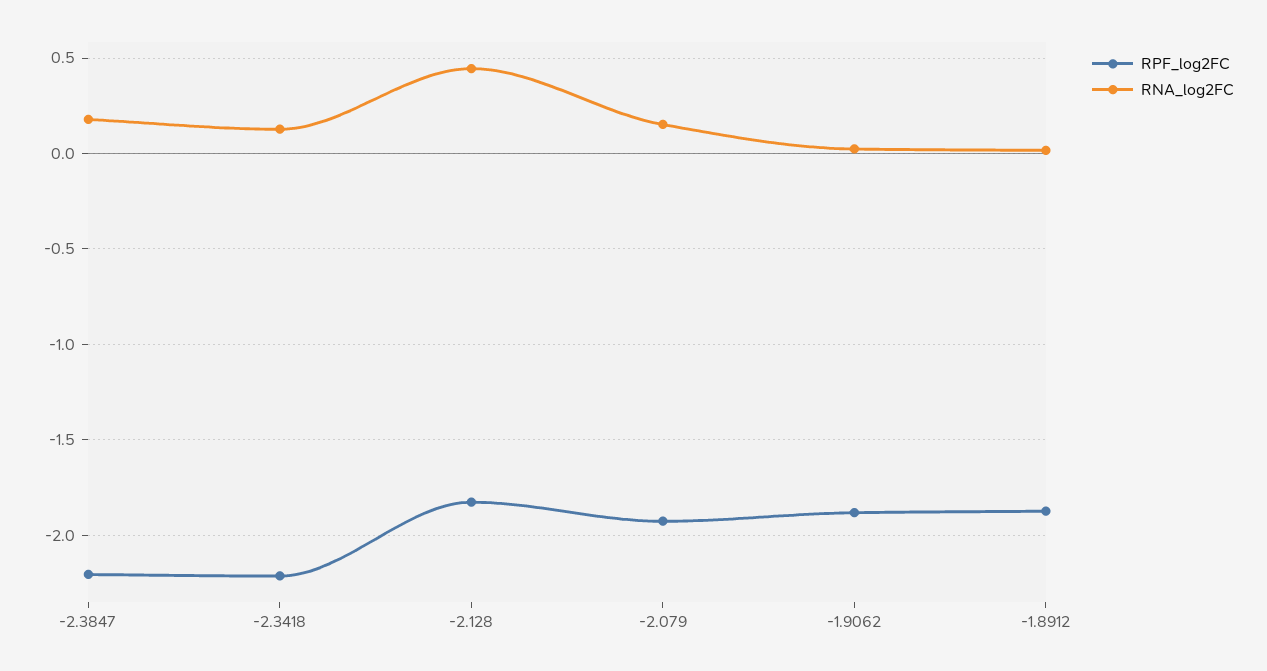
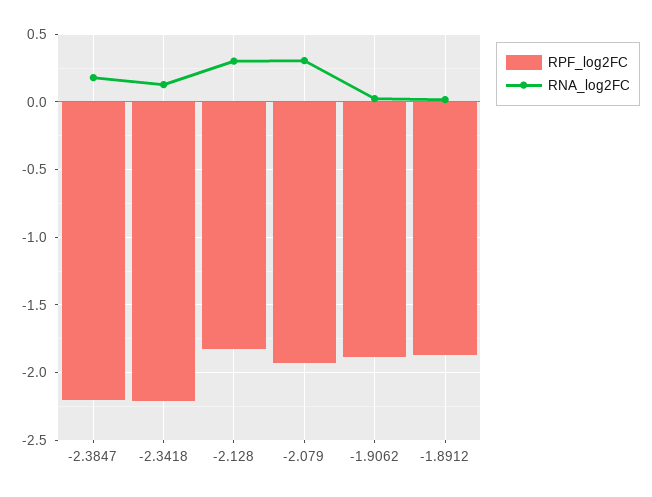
  {
    "RPF_log2FC": {
      "-2.3847": -2.2,
      "-2.3418": -2.2,
      "-2.128": -1.85,
      "-2.079": -1.95,
      "-1.9062": -1.9,
      "-1.8912": -1.85
    },
    "RNA_log2FC": {
      "-2.3847": 0.2,
      "-2.3418": 0.15,
-     "-2.128": 0.45,
+     "-2.128": 0.3,
-     "-2.079": 0.15,
+     "-2.079": 0.3,
      "-1.9062": 0,
      "-1.8912": 0
    }
  }

